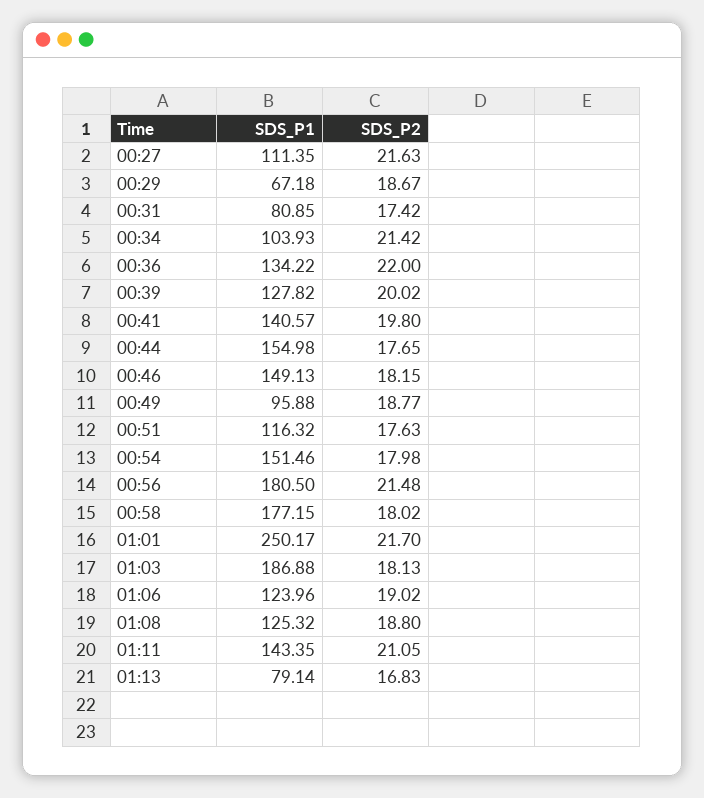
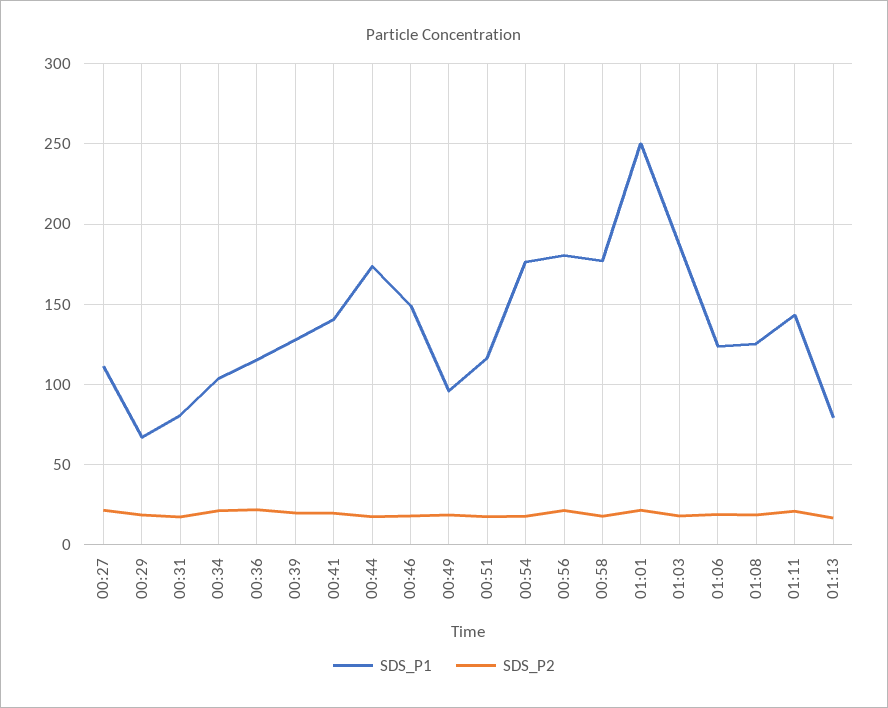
  {
    "SDS_P1": {
      "00:27": 111.35,
      "00:29": 67.18,
      "00:31": 80.85,
      "00:34": 103.93,
-     "00:36": 134.22,
+     "00:36": 115,
      "00:39": 127.82,
      "00:41": 140.57,
-     "00:44": 154.98,
+     "00:44": 175,
      "00:46": 149.13,
      "00:49": 95.88,
      "00:51": 116.32,
-     "00:54": 151.46,
+     "00:54": 175,
      "00:56": 180.5,
      "00:58": 177.15,
      "01:01": 250.17,
      "01:03": 186.88,
      "01:06": 123.96,
      "01:08": 125.32,
      "01:11": 143.35,
      "01:13": 79.14
    },
    "SDS_P2": {
      "00:27": 21.63,
      "00:29": 18.67,
      "00:31": 17.42,
      "00:34": 21.42,
      "00:36": 22,
      "00:39": 20.02,
      "00:41": 19.8,
      "00:44": 17.65,
      "00:46": 18.15,
      "00:49": 18.77,
      "00:51": 17.63,
      "00:54": 17.98,
      "00:56": 21.48,
      "00:58": 18.02,
      "01:01": 21.7,
      "01:03": 18.13,
      "01:06": 19.02,
      "01:08": 18.8,
      "01:11": 21.05,
      "01:13": 16.83
    }
  }

